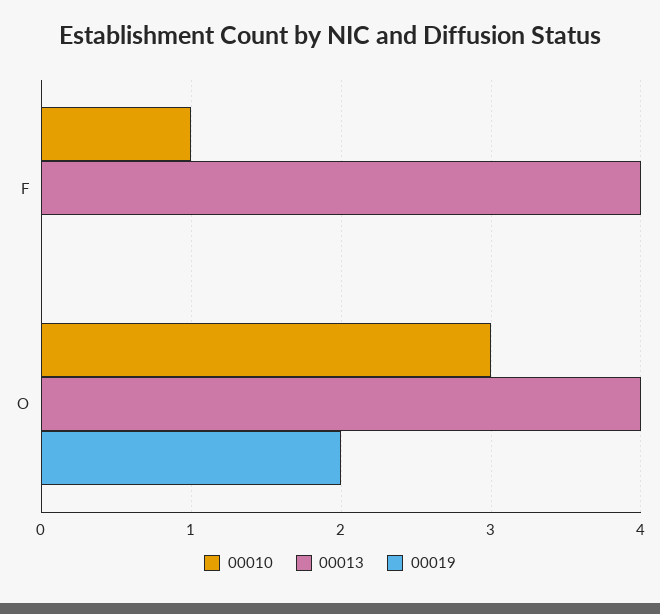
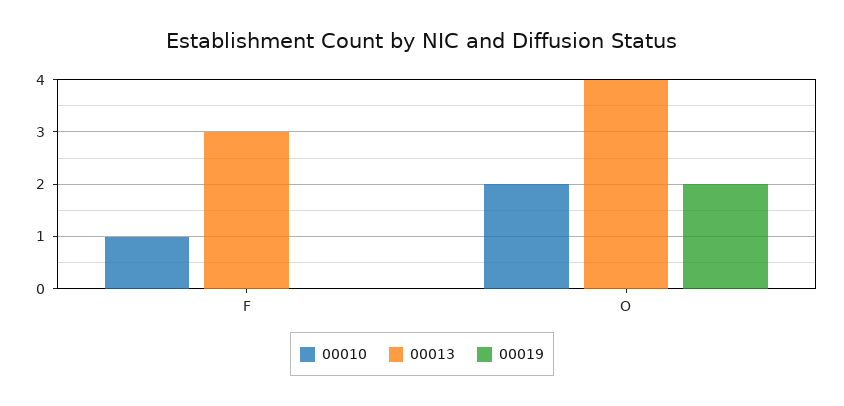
  {
    "00010": {
      "F": 1,
-     "O": 3
+     "O": 2
    },
    "00013": {
-     "F": 4,
+     "F": 3,
      "O": 4
    },
    "00019": {
      "F": 0,
      "O": 2
    }
  }

